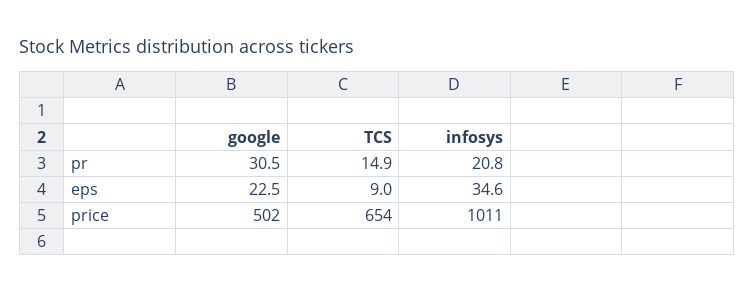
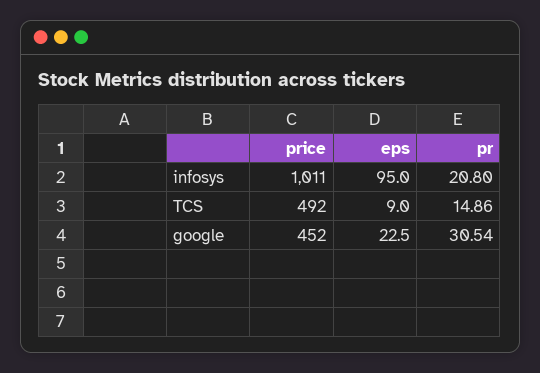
  {
    "google": {
      "pr": 30.54,
      "eps": 22.5,
-     "price": 502
+     "price": 452
    },
    "TCS": {
      "pr": 14.86,
      "eps": 9,
-     "price": 654
+     "price": 492
    },
    "infosys": {
      "pr": 20.8,
-     "eps": 34.6,
+     "eps": 95,
      "price": 1011
    }
  }

